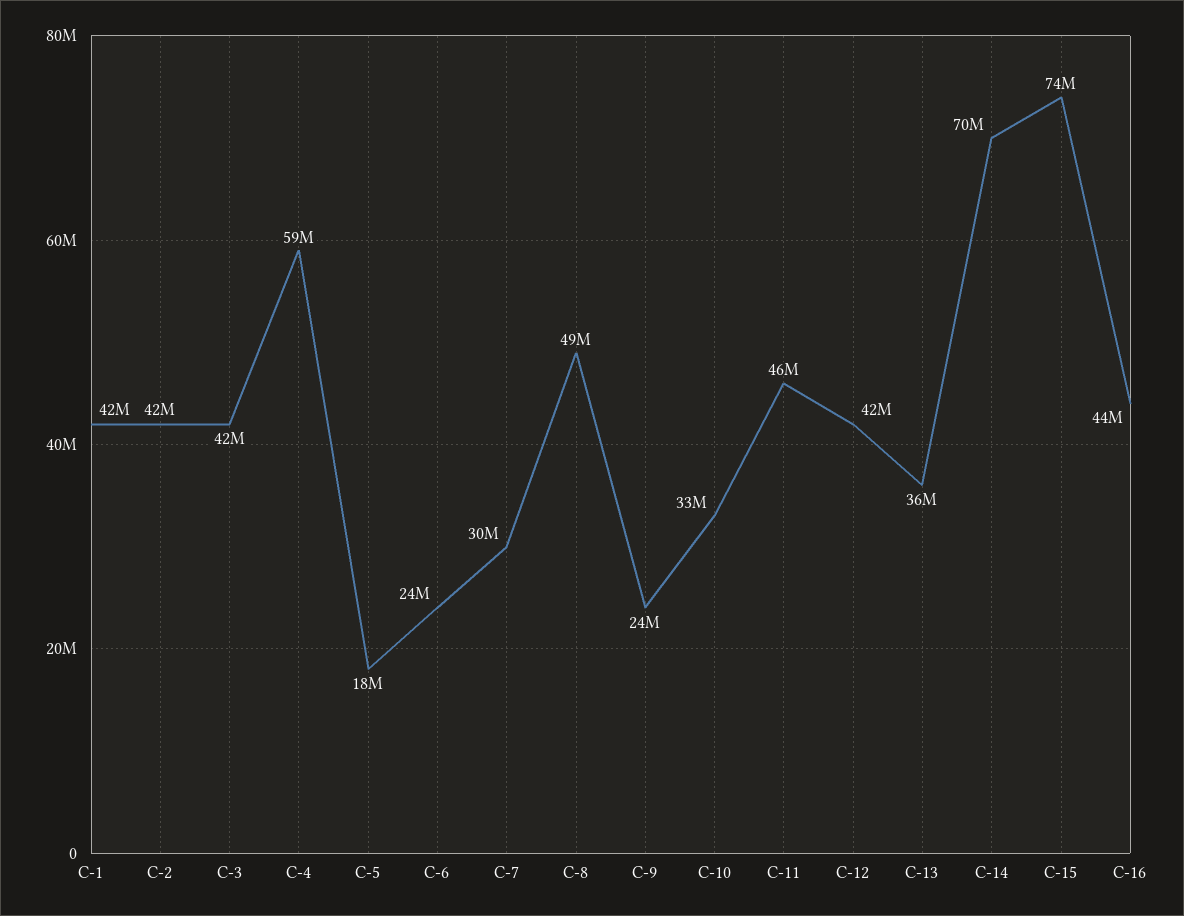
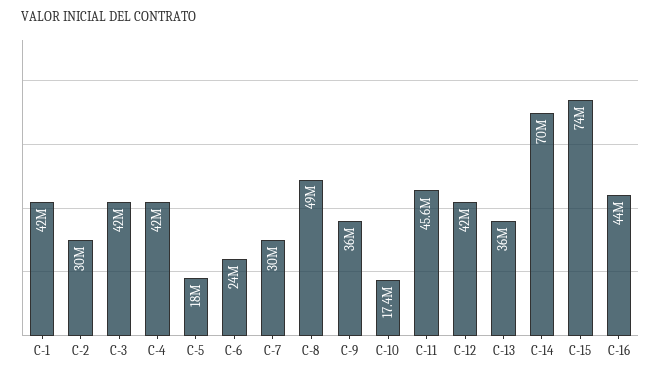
  {
    "C-1": 42000000,
-   "C-2": 42000000,
+   "C-2": 30000000,
    "C-3": 42000000,
-   "C-4": 59000000,
+   "C-4": 42000000,
    "C-5": 18000000,
    "C-6": 24000000,
    "C-7": 30000000,
    "C-8": 49000000,
-   "C-9": 24000000,
+   "C-9": 36000000,
-   "C-10": 33000000,
+   "C-10": 17400000,
    "C-11": 45600000,
    "C-12": 42000000,
    "C-13": 36000000,
    "C-14": 70000000,
    "C-15": 74000000,
    "C-16": 44000000
  }

